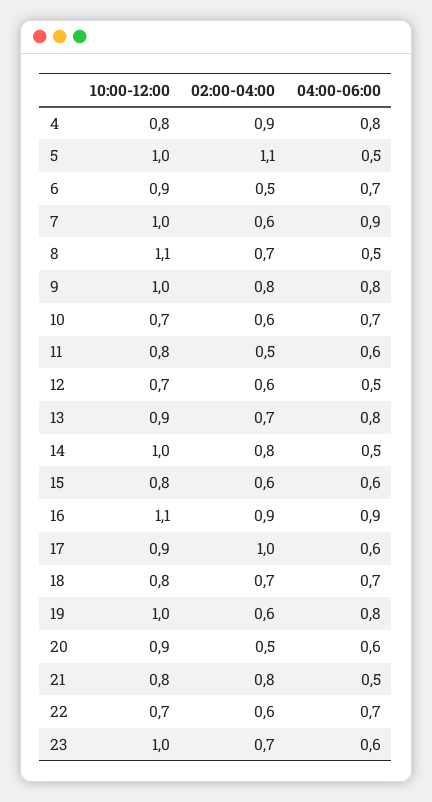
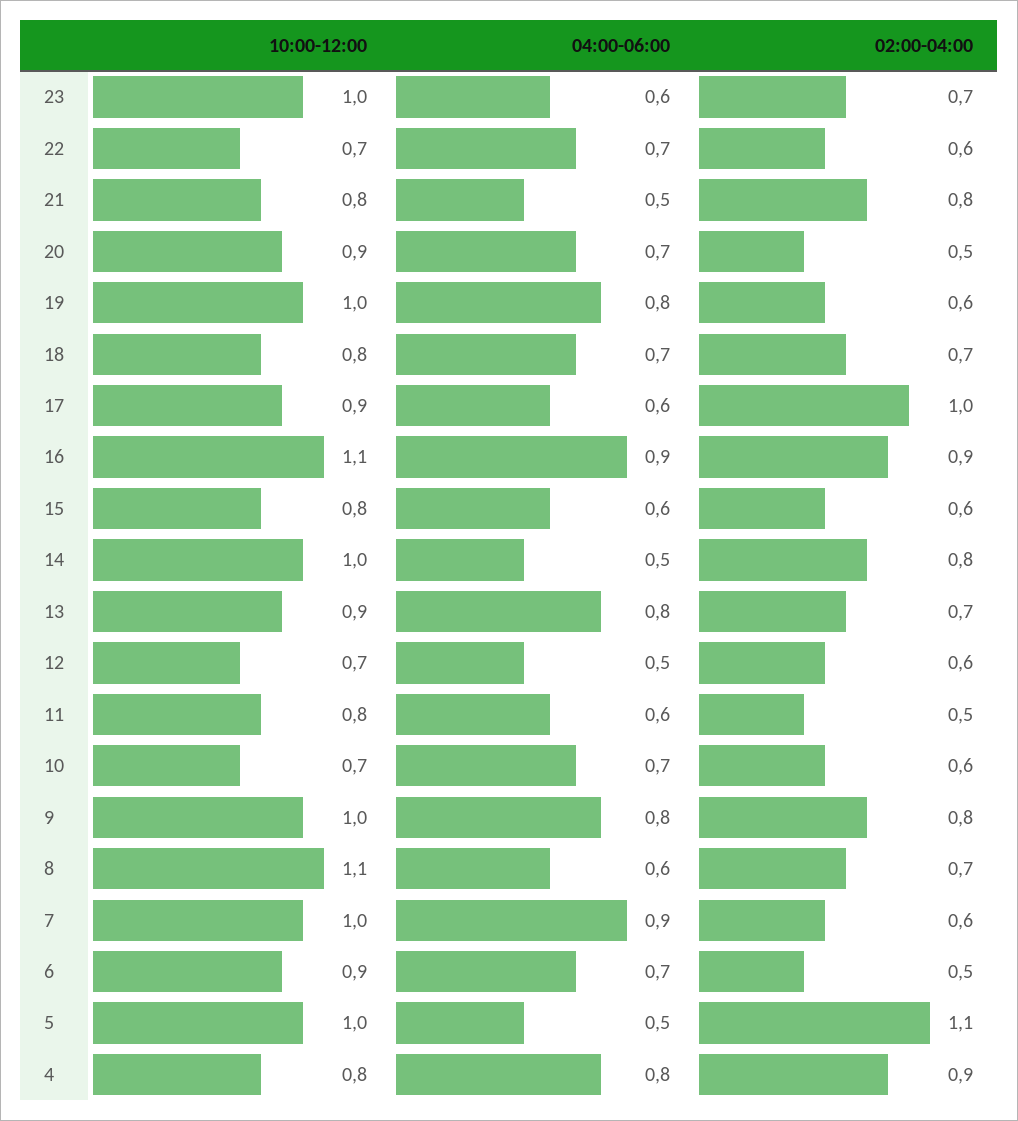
  {
    "10:00-12:00": {
      "4": 0.8,
      "5": 1,
      "6": 0.9,
      "7": 1,
      "8": 1.1,
      "9": 1,
      "10": 0.7,
      "11": 0.8,
      "12": 0.7,
      "13": 0.9,
      "14": 1,
      "15": 0.8,
      "16": 1.1,
      "17": 0.9,
      "18": 0.8,
      "19": 1,
      "20": 0.9,
      "21": 0.8,
      "22": 0.7,
      "23": 1
    },
    "02:00-04:00": {
      "4": 0.9,
      "5": 1.1,
      "6": 0.5,
      "7": 0.6,
      "8": 0.7,
      "9": 0.8,
      "10": 0.6,
      "11": 0.5,
      "12": 0.6,
      "13": 0.7,
      "14": 0.8,
      "15": 0.6,
      "16": 0.9,
      "17": 1,
      "18": 0.7,
      "19": 0.6,
      "20": 0.5,
      "21": 0.8,
      "22": 0.6,
      "23": 0.7
    },
    "04:00-06:00": {
      "4": 0.8,
      "5": 0.5,
      "6": 0.7,
      "7": 0.9,
-     "8": 0.5,
+     "8": 0.6,
      "9": 0.8,
      "10": 0.7,
      "11": 0.6,
      "12": 0.5,
      "13": 0.8,
      "14": 0.5,
      "15": 0.6,
      "16": 0.9,
      "17": 0.6,
      "18": 0.7,
      "19": 0.8,
-     "20": 0.6,
+     "20": 0.7,
      "21": 0.5,
      "22": 0.7,
      "23": 0.6
    }
  }

